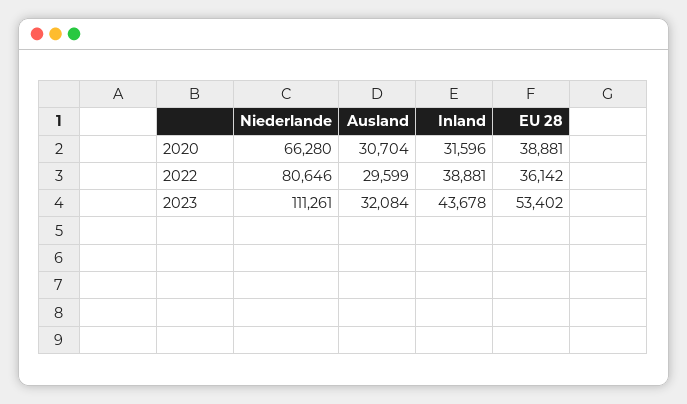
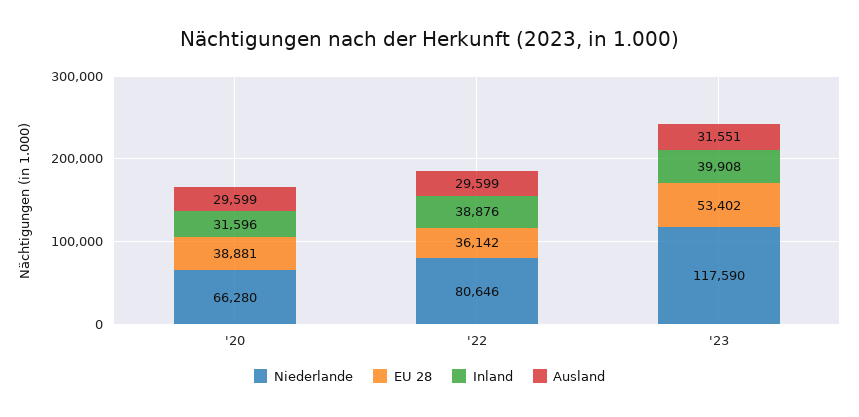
  {
    "Niederlande": {
      "2020": 66280,
      "2022": 80646,
-     "2023": 111261
+     "2023": 117590
    },
    "Ausland": {
-     "2020": 30704,
+     "2020": 29599,
      "2022": 29599,
-     "2023": 32084
+     "2023": 31551
    },
    "Inland": {
      "2020": 31596,
-     "2022": 38881,
+     "2022": 38876,
-     "2023": 43678
+     "2023": 39908
    },
    "EU 28": {
      "2020": 38881,
      "2022": 36142,
      "2023": 53402
    }
  }

